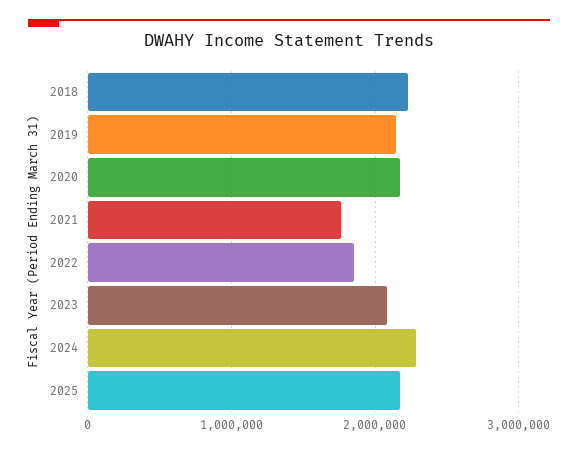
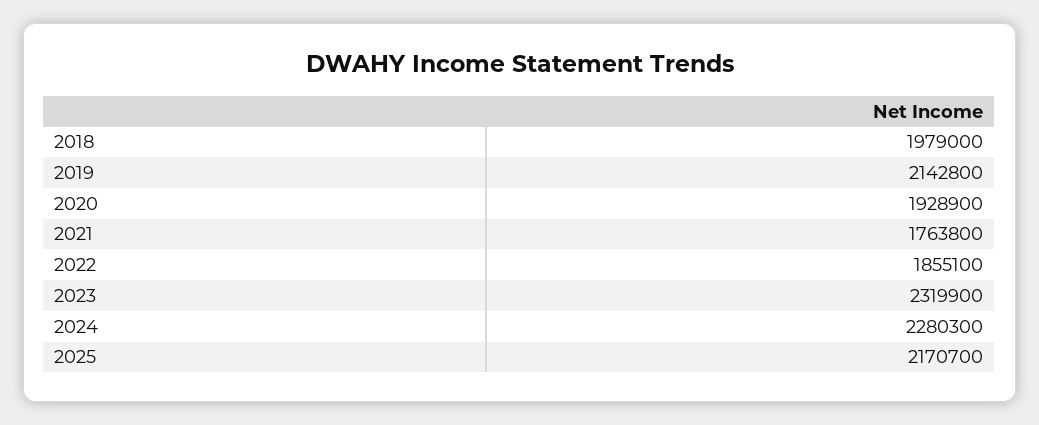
  {
-   "2018": 2200000,
+   "2018": 1979000,
    "2019": 2142800,
-   "2020": 2200000,
+   "2020": 1928900,
    "2021": 1763800,
    "2022": 1855100,
-   "2023": 2100000,
+   "2023": 2319900,
    "2024": 2280300,
    "2025": 2170700
  }

